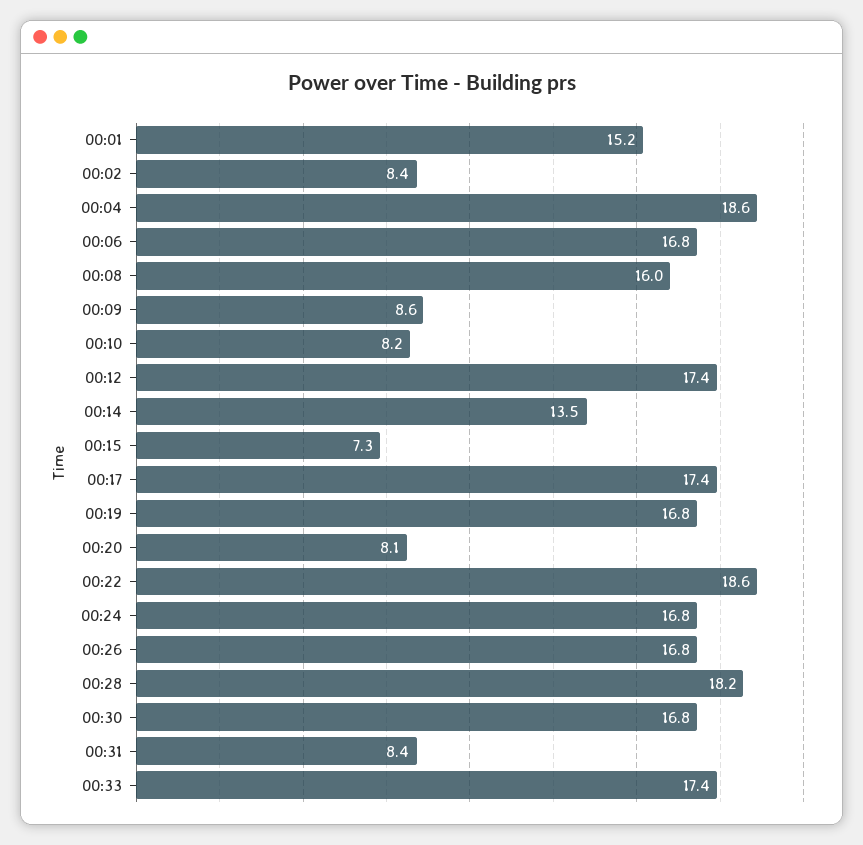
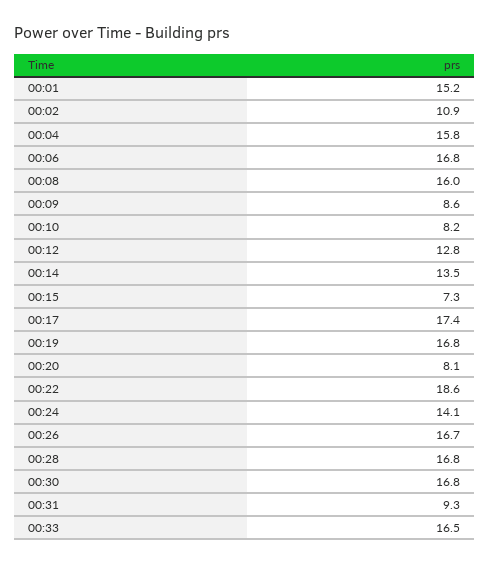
  {
    "00:01": 15.2,
-   "00:02": 8.4,
+   "00:02": 10.9,
-   "00:04": 18.6,
+   "00:04": 15.8,
    "00:06": 16.8,
    "00:08": 16,
    "00:09": 8.6,
    "00:10": 8.2,
-   "00:12": 17.4,
+   "00:12": 12.8,
    "00:14": 13.5,
    "00:15": 7.3,
    "00:17": 17.4,
    "00:19": 16.8,
    "00:20": 8.1,
    "00:22": 18.6,
-   "00:24": 16.8,
+   "00:24": 14.1,
-   "00:26": 16.8,
+   "00:26": 16.7,
-   "00:28": 18.2,
+   "00:28": 16.8,
    "00:30": 16.8,
-   "00:31": 8.4,
+   "00:31": 9.3,
-   "00:33": 17.4
+   "00:33": 16.5
  }

